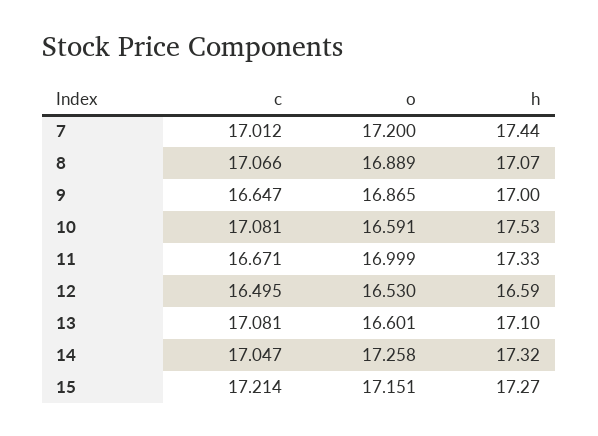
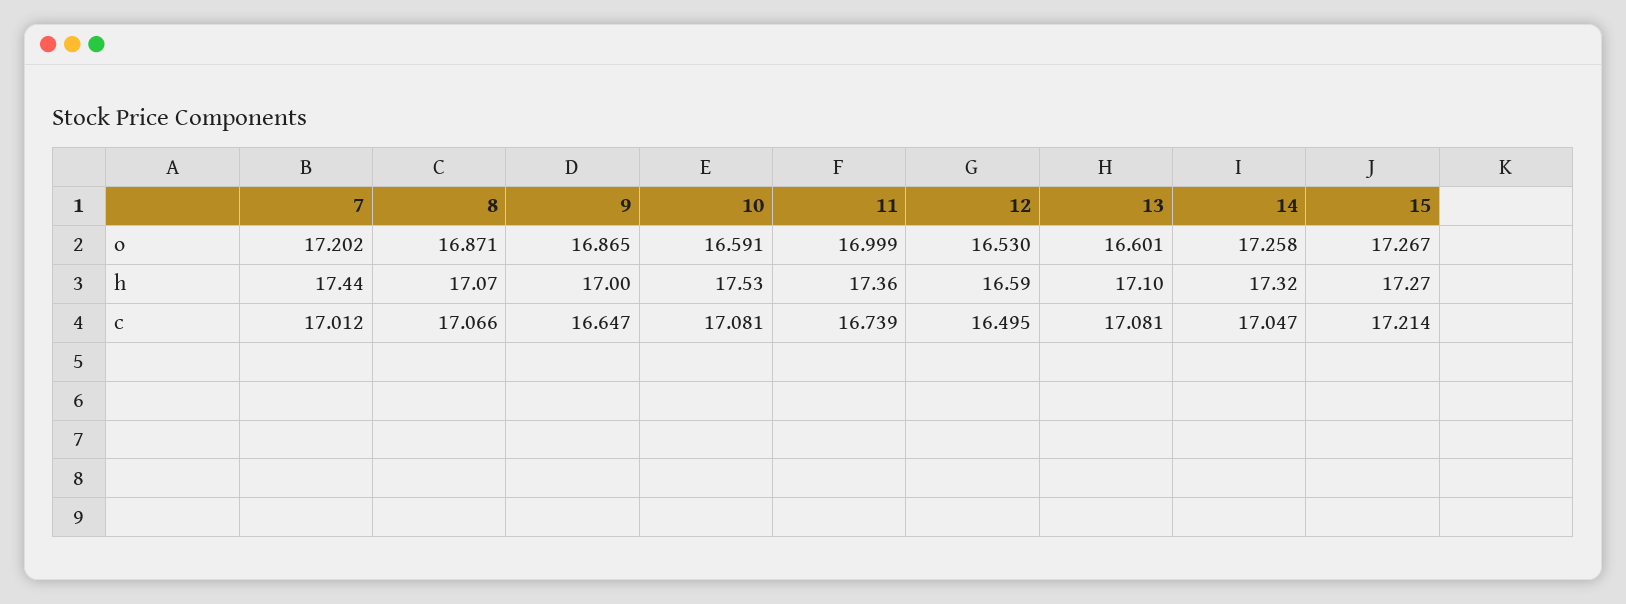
  {
    "c": {
      "7": 17.012,
      "8": 17.066,
      "9": 16.647,
      "10": 17.081,
-     "11": 16.671,
+     "11": 16.739,
      "12": 16.495,
      "13": 17.081,
      "14": 17.047,
      "15": 17.214
    },
    "o": {
-     "7": 17.2,
+     "7": 17.202,
-     "8": 16.889,
+     "8": 16.871,
      "9": 16.865,
      "10": 16.591,
      "11": 16.999,
      "12": 16.53,
      "13": 16.601,
      "14": 17.258,
-     "15": 17.151
+     "15": 17.267
    },
    "h": {
      "7": 17.44,
      "8": 17.07,
      "9": 17,
      "10": 17.53,
-     "11": 17.33,
+     "11": 17.36,
      "12": 16.59,
      "13": 17.1,
      "14": 17.32,
      "15": 17.27
    }
  }

